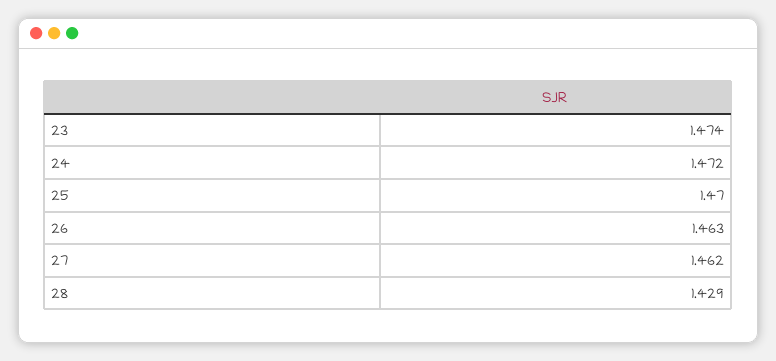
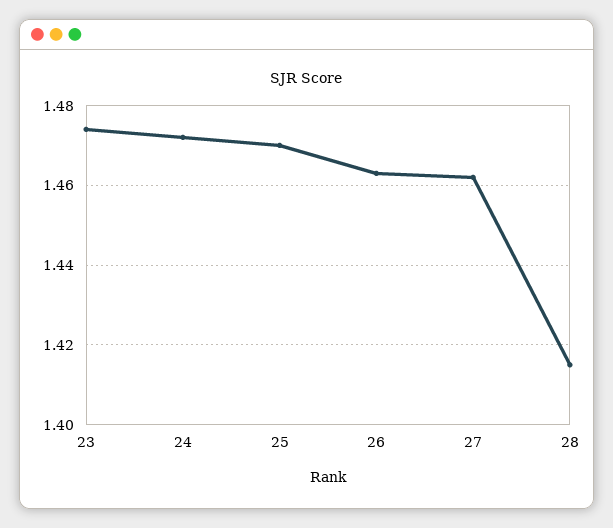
  {
    "23": 1.474,
    "24": 1.472,
    "25": 1.47,
    "26": 1.463,
    "27": 1.462,
-   "28": 1.429
+   "28": 1.415
  }

